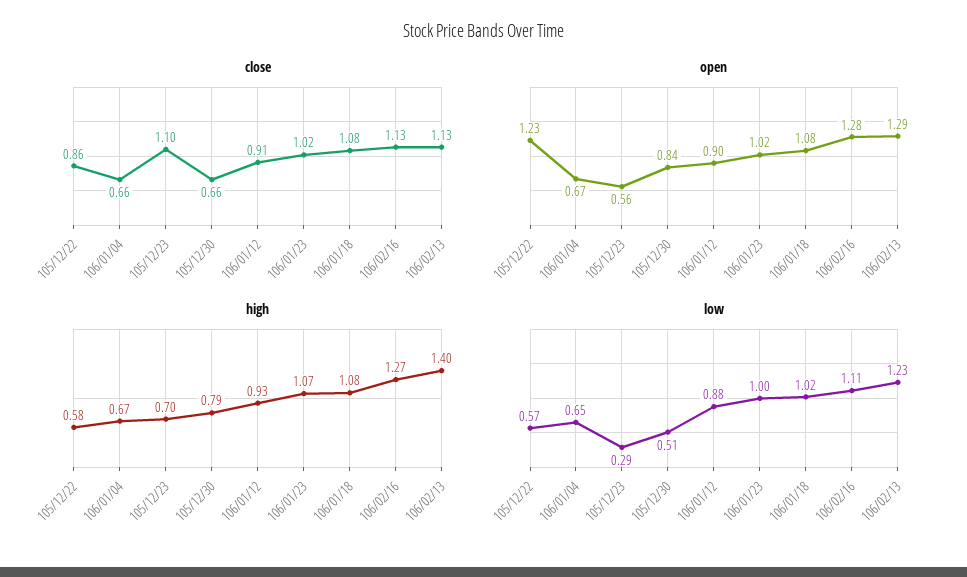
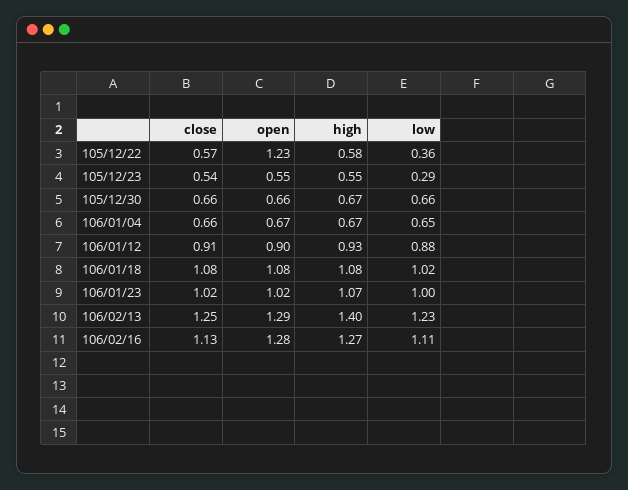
  {
    "close": {
-     "105/12/22": 0.86,
+     "105/12/22": 0.57,
      "106/01/04": 0.66,
-     "105/12/23": 1.1,
+     "105/12/23": 0.54,
      "105/12/30": 0.66,
      "106/01/12": 0.91,
      "106/01/23": 1.02,
      "106/01/18": 1.08,
      "106/02/16": 1.13,
-     "106/02/13": 1.13
+     "106/02/13": 1.25
    },
    "open": {
      "105/12/22": 1.23,
      "106/01/04": 0.67,
-     "105/12/23": 0.56,
+     "105/12/23": 0.55,
-     "105/12/30": 0.84,
+     "105/12/30": 0.66,
      "106/01/12": 0.9,
      "106/01/23": 1.02,
      "106/01/18": 1.08,
      "106/02/16": 1.28,
      "106/02/13": 1.29
    },
    "high": {
      "105/12/22": 0.58,
      "106/01/04": 0.67,
-     "105/12/23": 0.7,
+     "105/12/23": 0.55,
-     "105/12/30": 0.79,
+     "105/12/30": 0.67,
      "106/01/12": 0.93,
      "106/01/23": 1.07,
      "106/01/18": 1.08,
      "106/02/16": 1.27,
      "106/02/13": 1.4
    },
    "low": {
-     "105/12/22": 0.57,
+     "105/12/22": 0.36,
      "106/01/04": 0.65,
      "105/12/23": 0.29,
-     "105/12/30": 0.51,
+     "105/12/30": 0.66,
      "106/01/12": 0.88,
      "106/01/23": 1,
      "106/01/18": 1.02,
      "106/02/16": 1.11,
      "106/02/13": 1.23
    }
  }

